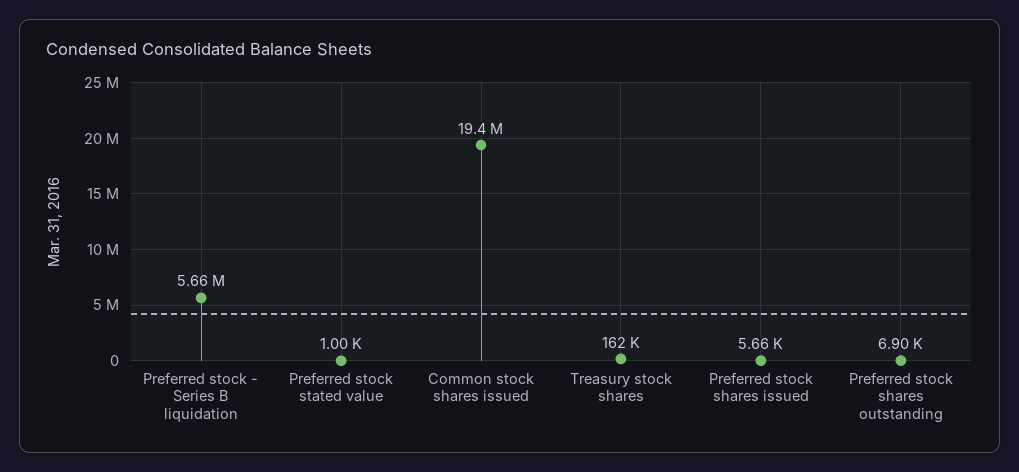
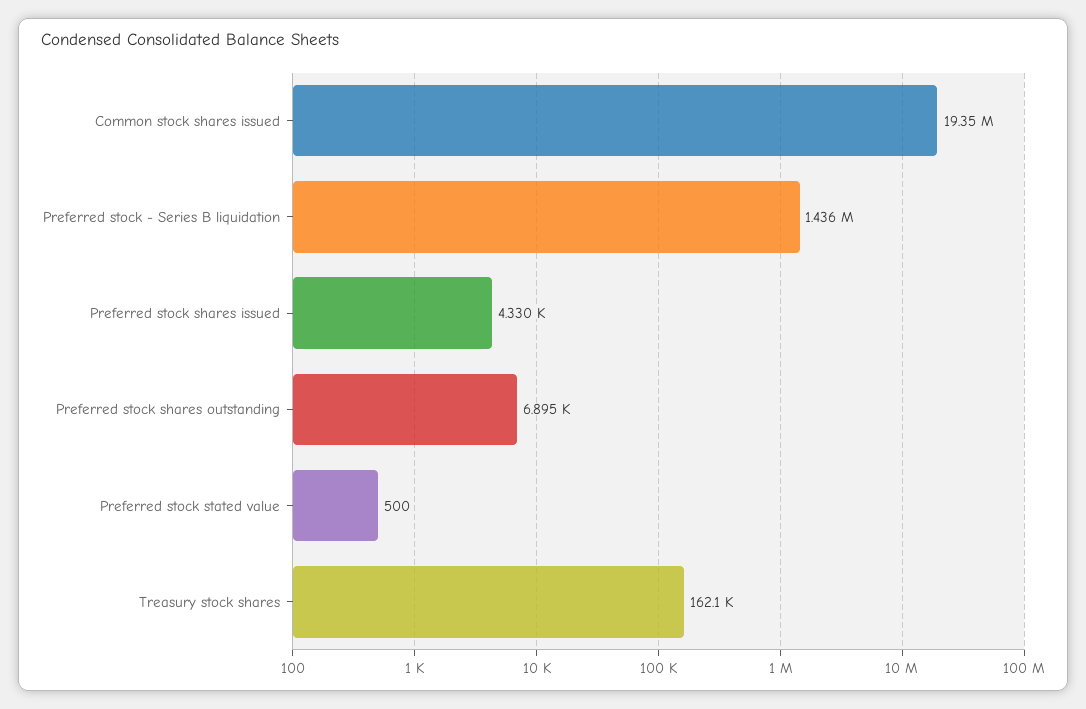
  {
-   "Preferred stock - Series B liquidation": 5660000,
+   "Preferred stock - Series B liquidation": 1436000,
-   "Preferred stock stated value": 1000,
+   "Preferred stock stated value": 500,
    "Common stock shares issued": 19350000,
    "Treasury stock shares": 162100,
-   "Preferred stock shares issued": 5660,
+   "Preferred stock shares issued": 4330,
    "Preferred stock shares outstanding": 6895
  }

